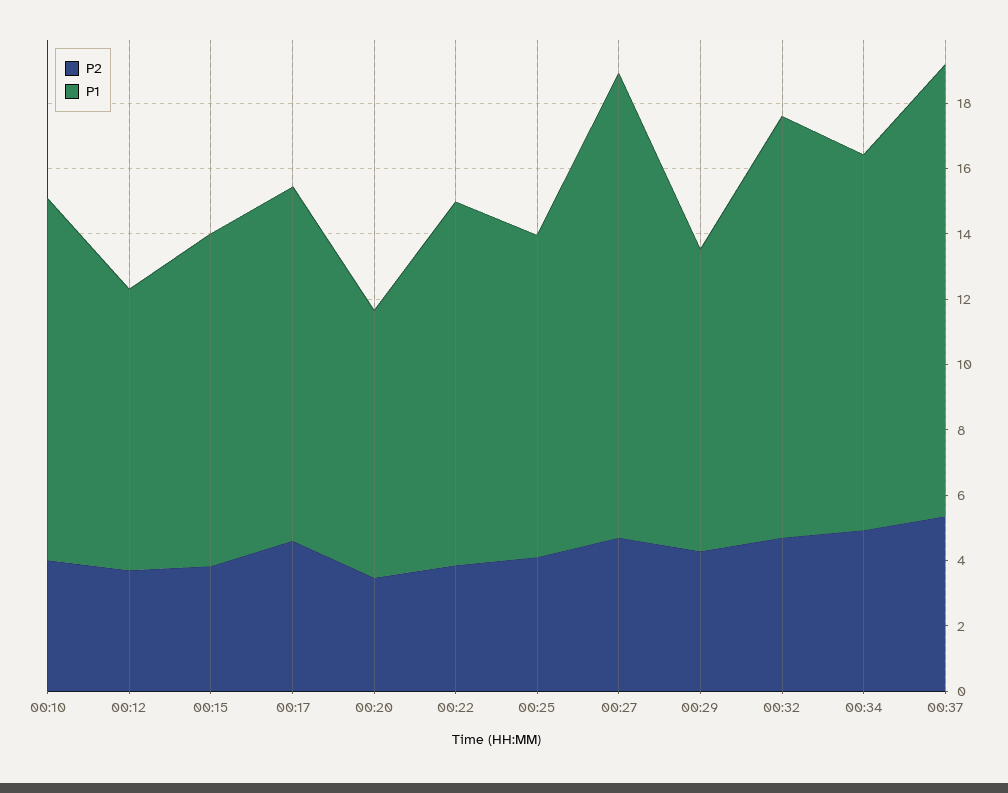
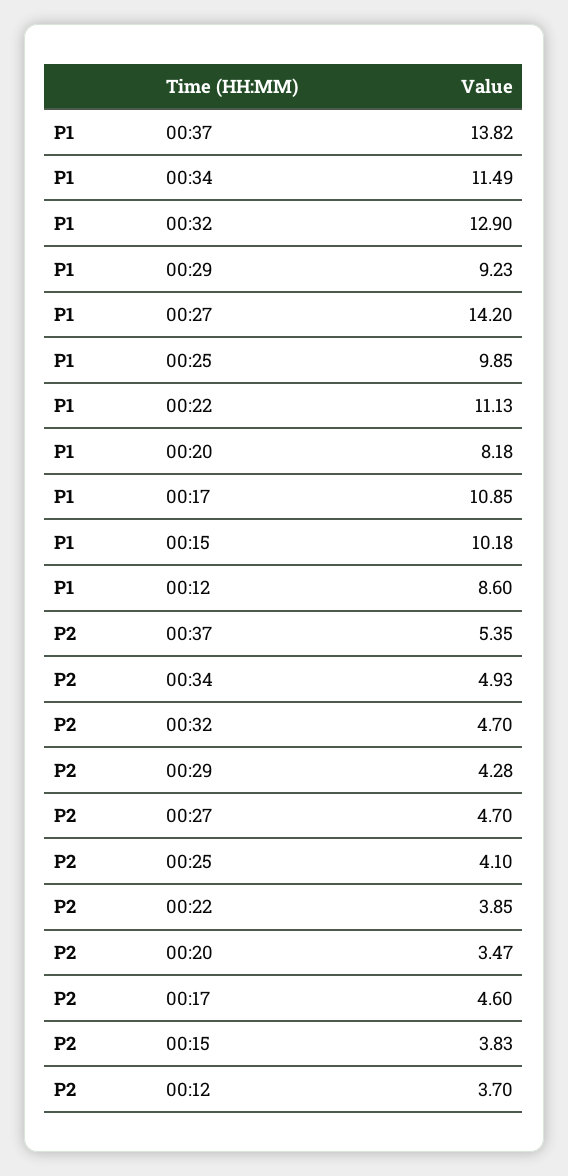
  {
    "P2": {
-     "00:10": 4,
      "00:12": 3.7,
      "00:15": 3.83,
      "00:17": 4.6,
      "00:20": 3.47,
      "00:22": 3.85,
      "00:25": 4.1,
      "00:27": 4.7,
      "00:29": 4.28,
      "00:32": 4.7,
      "00:34": 4.93,
      "00:37": 5.35
    },
    "P1": {
-     "00:10": 11,
      "00:12": 8.6,
      "00:15": 10.18,
      "00:17": 10.85,
      "00:20": 8.18,
      "00:22": 11.13,
      "00:25": 9.85,
      "00:27": 14.2,
      "00:29": 9.23,
      "00:32": 12.9,
      "00:34": 11.49,
      "00:37": 13.82
    }
  }

